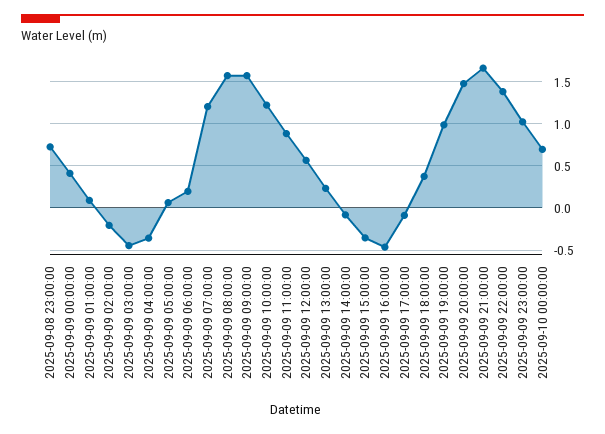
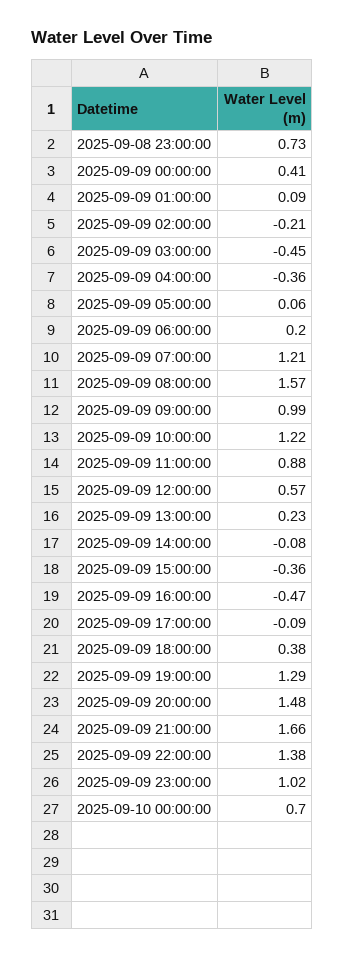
  {
    "2025-09-08 23:00:00": 0.73,
    "2025-09-09 00:00:00": 0.41,
    "2025-09-09 01:00:00": 0.09,
    "2025-09-09 02:00:00": -0.21,
    "2025-09-09 03:00:00": -0.45,
    "2025-09-09 04:00:00": -0.36,
    "2025-09-09 05:00:00": 0.06,
    "2025-09-09 06:00:00": 0.2,
    "2025-09-09 07:00:00": 1.21,
    "2025-09-09 08:00:00": 1.57,
-   "2025-09-09 09:00:00": 1.6,
+   "2025-09-09 09:00:00": 0.99,
    "2025-09-09 10:00:00": 1.22,
    "2025-09-09 11:00:00": 0.88,
    "2025-09-09 12:00:00": 0.57,
    "2025-09-09 13:00:00": 0.23,
    "2025-09-09 14:00:00": -0.08,
    "2025-09-09 15:00:00": -0.36,
    "2025-09-09 16:00:00": -0.47,
    "2025-09-09 17:00:00": -0.09,
    "2025-09-09 18:00:00": 0.38,
-   "2025-09-09 19:00:00": 1,
+   "2025-09-09 19:00:00": 1.29,
    "2025-09-09 20:00:00": 1.48,
    "2025-09-09 21:00:00": 1.66,
    "2025-09-09 22:00:00": 1.38,
    "2025-09-09 23:00:00": 1.02,
    "2025-09-10 00:00:00": 0.7
  }

